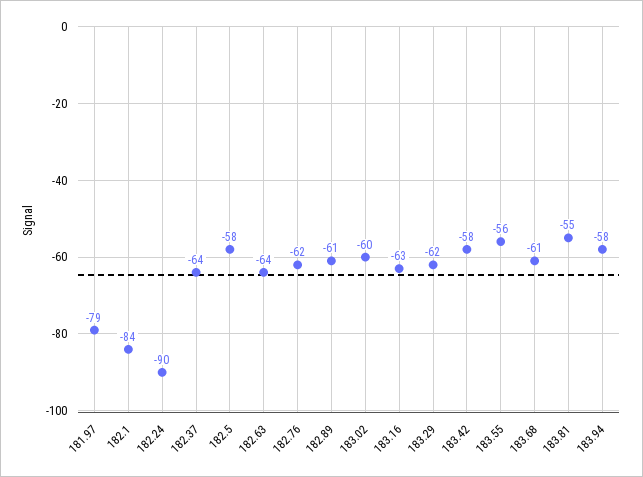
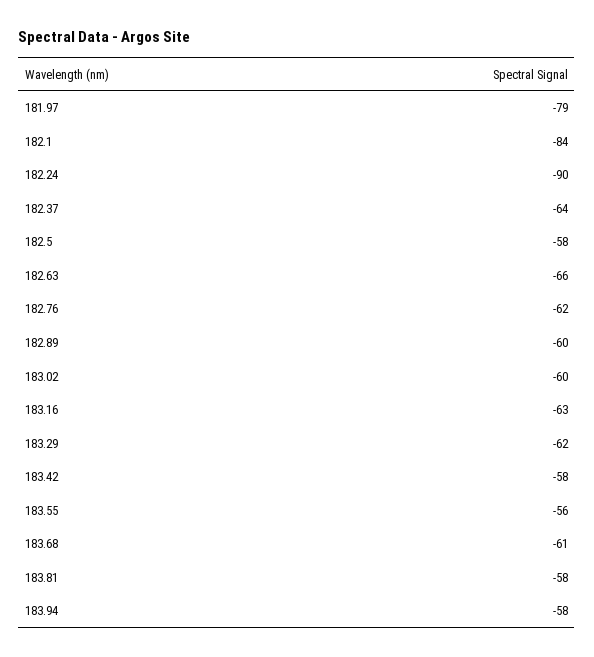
  {
    "181.97": -79,
    "182.1": -84,
    "182.24": -90,
    "182.37": -64,
    "182.5": -58,
-   "182.63": -64,
+   "182.63": -66,
    "182.76": -62,
-   "182.89": -61,
+   "182.89": -60,
    "183.02": -60,
    "183.16": -63,
    "183.29": -62,
    "183.42": -58,
    "183.55": -56,
    "183.68": -61,
-   "183.81": -55,
+   "183.81": -58,
    "183.94": -58
  }

